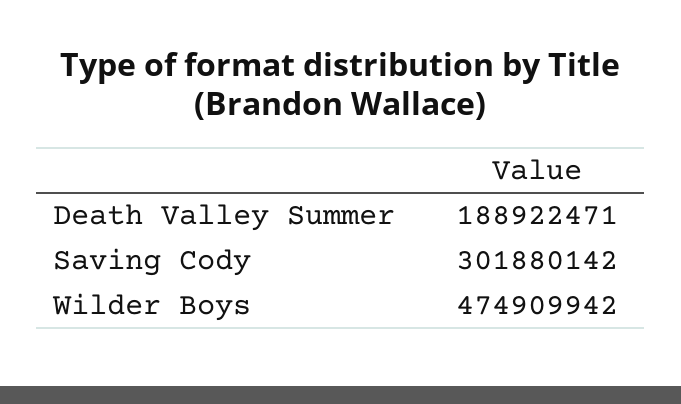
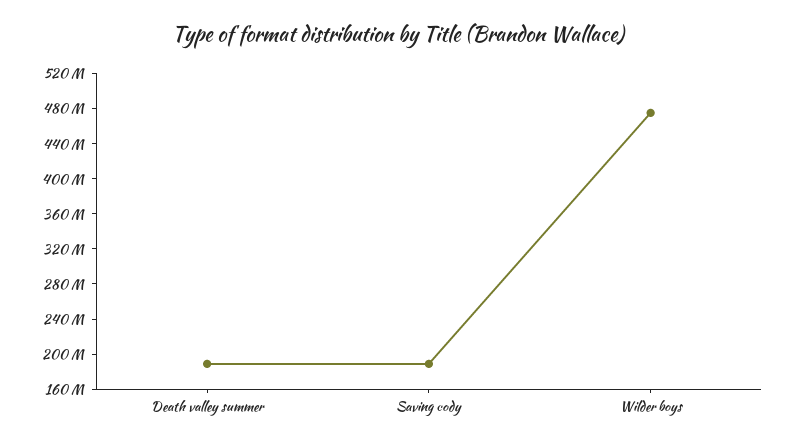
  {
    "Death Valley Summer": 188922471,
-   "Saving Cody": 301880142,
+   "Saving Cody": 190000000,
    "Wilder Boys": 474909942
  }

